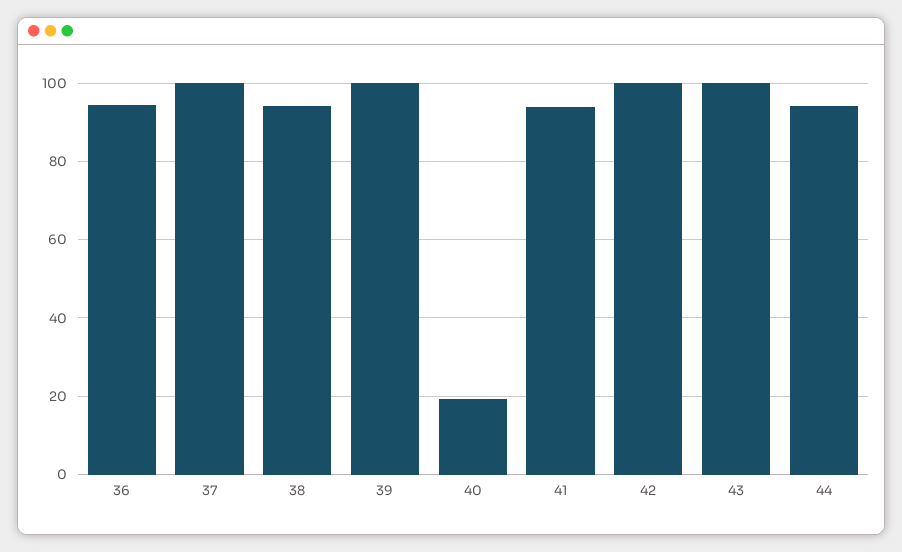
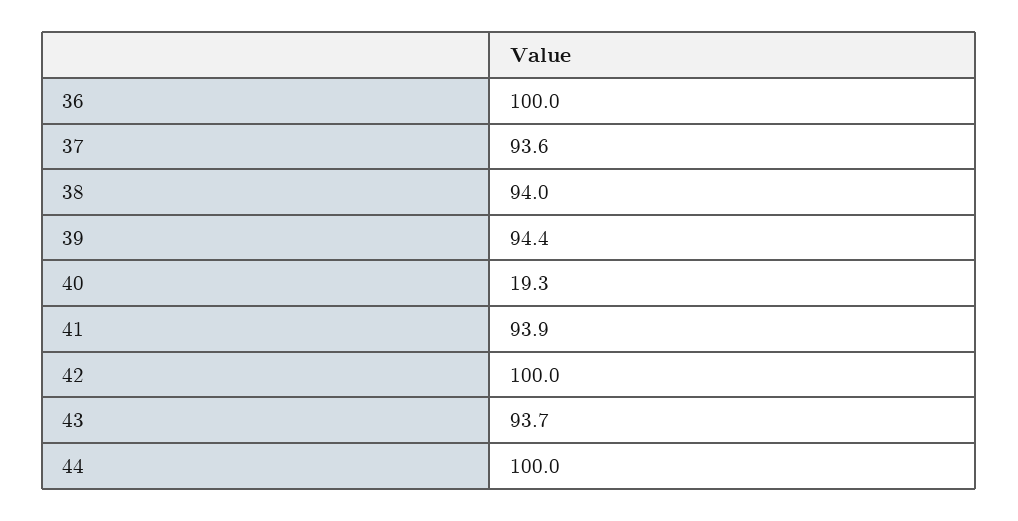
  {
-   "36": 94,
+   "36": 100,
-   "37": 100,
+   "37": 93.6,
    "38": 94,
-   "39": 100,
+   "39": 94.4,
    "40": 19.3,
    "41": 93.9,
    "42": 100,
-   "43": 100,
+   "43": 93.7,
-   "44": 94
+   "44": 100
  }

